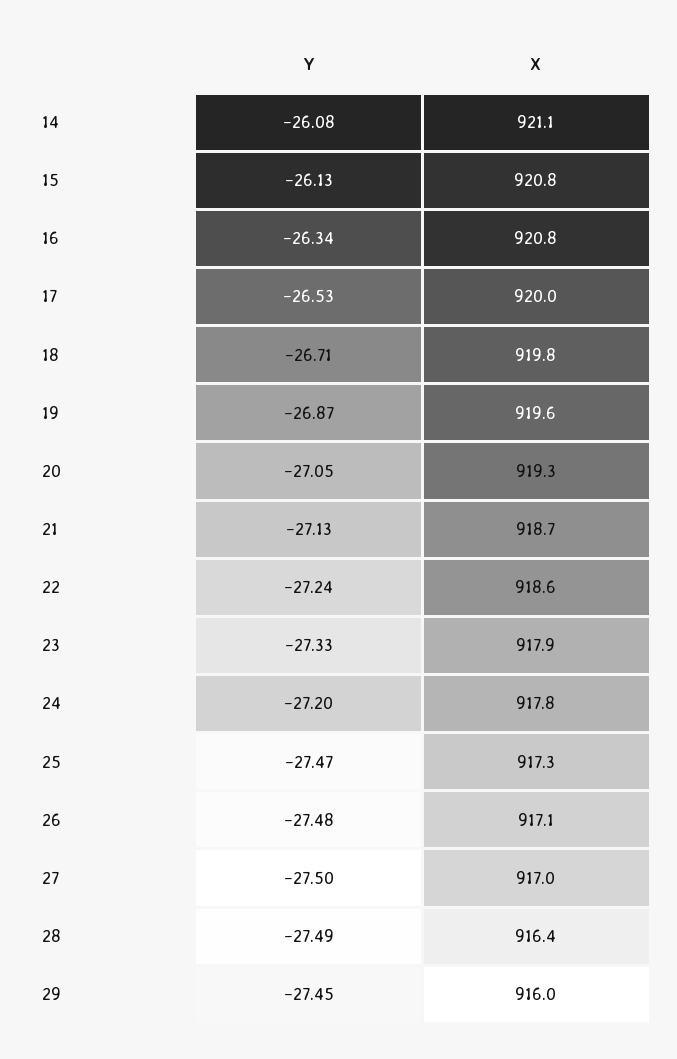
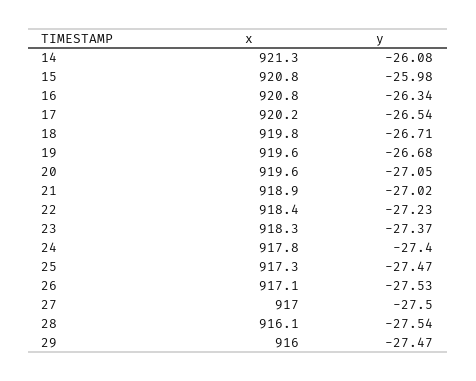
  {
    "Y": {
      "14": -26.08,
-     "15": -26.13,
+     "15": -25.98,
      "16": -26.34,
-     "17": -26.53,
+     "17": -26.54,
      "18": -26.71,
-     "19": -26.87,
+     "19": -26.68,
      "20": -27.05,
-     "21": -27.13,
+     "21": -27.02,
-     "22": -27.24,
+     "22": -27.23,
-     "23": -27.33,
+     "23": -27.37,
-     "24": -27.2,
+     "24": -27.4,
      "25": -27.47,
-     "26": -27.48,
+     "26": -27.53,
      "27": -27.5,
-     "28": -27.49,
+     "28": -27.54,
-     "29": -27.45
+     "29": -27.47
    },
    "X": {
-     "14": 921.1,
+     "14": 921.3,
      "15": 920.8,
      "16": 920.8,
-     "17": 920,
+     "17": 920.2,
      "18": 919.8,
      "19": 919.6,
-     "20": 919.3,
+     "20": 919.6,
-     "21": 918.7,
+     "21": 918.9,
-     "22": 918.6,
+     "22": 918.4,
-     "23": 917.9,
+     "23": 918.3,
      "24": 917.8,
      "25": 917.3,
      "26": 917.1,
      "27": 917,
-     "28": 916.4,
+     "28": 916.1,
      "29": 916
    }
  }

